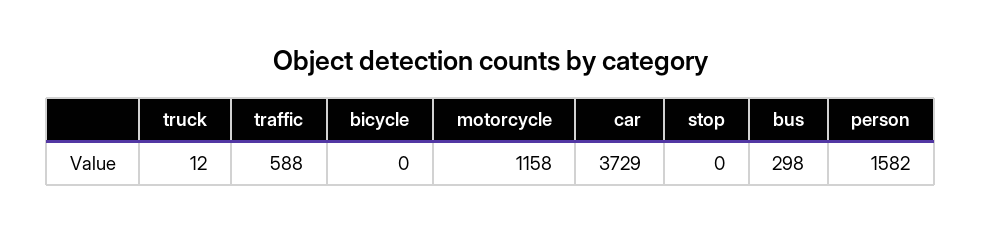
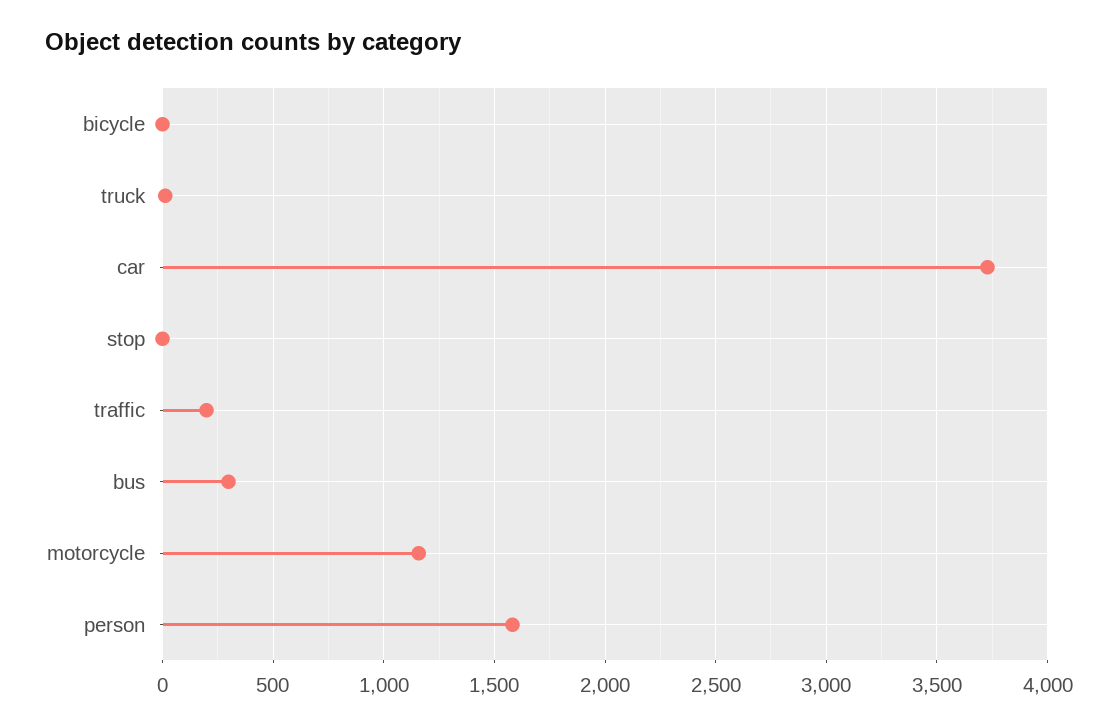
  {
    "truck": 12,
-   "traffic": 588,
+   "traffic": 200,
    "bicycle": 0,
    "motorcycle": 1158,
    "car": 3729,
    "stop": 0,
    "bus": 298,
    "person": 1582
  }

